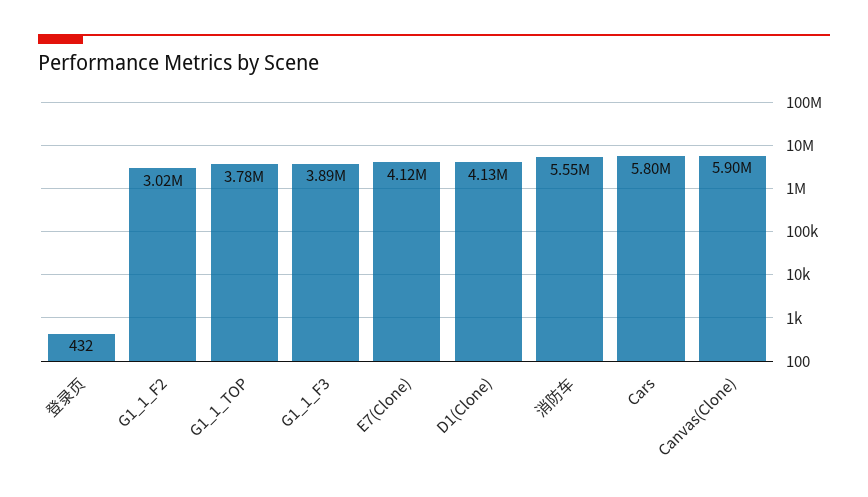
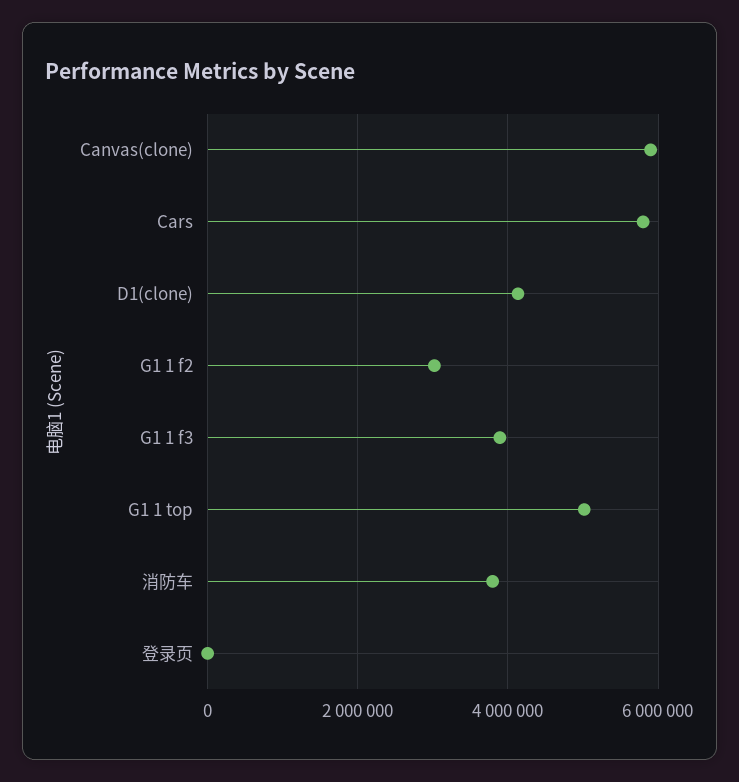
  {
    "登录页": 432,
    "G1_1_F2": 3020000,
-   "G1_1_TOP": 3780000,
+   "G1_1_TOP": 5000000,
    "G1_1_F3": 3890000,
-   "E7(Clone)": 4120000,
    "D1(Clone)": 4130000,
-   "消防车": 5550000,
+   "消防车": 3800000,
    "Cars": 5800000,
    "Canvas(Clone)": 5900000
  }

